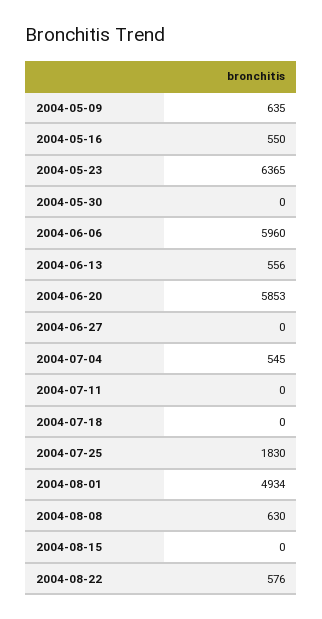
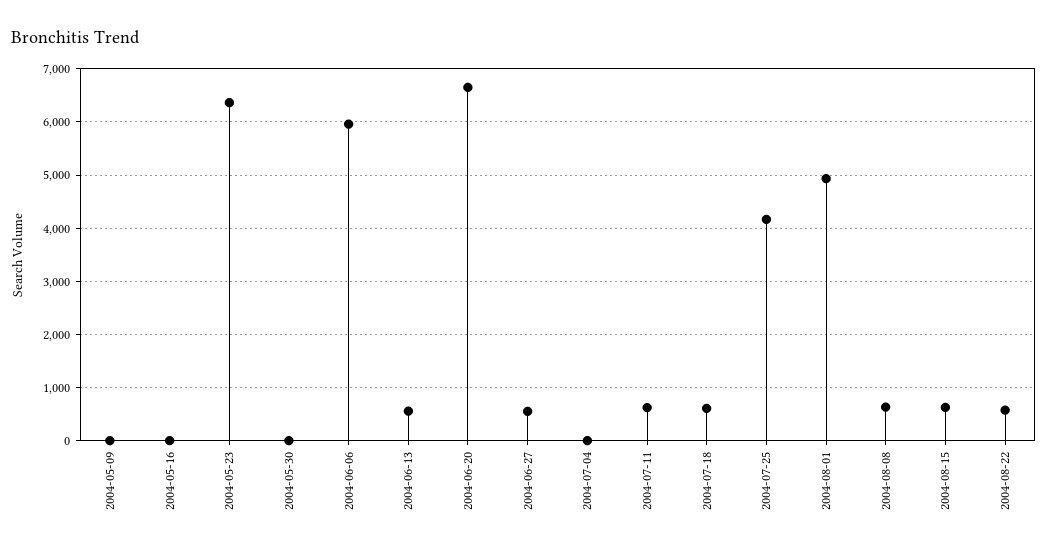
  {
-   "2004-05-09": 635,
+   "2004-05-09": 0,
-   "2004-05-16": 550,
+   "2004-05-16": 0,
    "2004-05-23": 6365,
    "2004-05-30": 0,
    "2004-06-06": 5960,
    "2004-06-13": 556,
-   "2004-06-20": 5853,
+   "2004-06-20": 6600,
-   "2004-06-27": 0,
+   "2004-06-27": 600,
-   "2004-07-04": 545,
+   "2004-07-04": 0,
-   "2004-07-11": 0,
+   "2004-07-11": 600,
-   "2004-07-18": 0,
+   "2004-07-18": 600,
-   "2004-07-25": 1830,
+   "2004-07-25": 4200,
    "2004-08-01": 4934,
    "2004-08-08": 630,
-   "2004-08-15": 0,
+   "2004-08-15": 600,
    "2004-08-22": 576
  }

